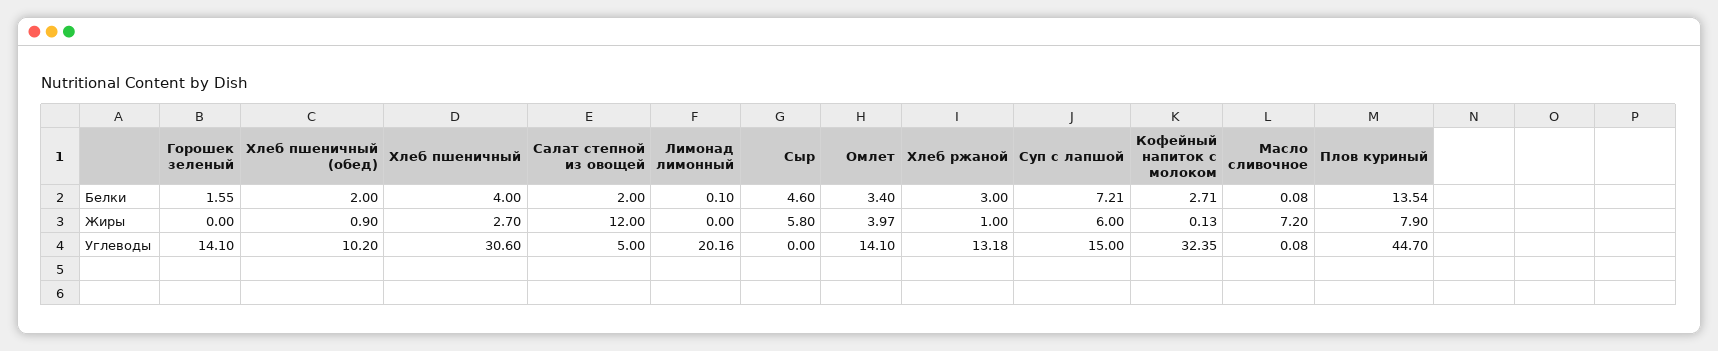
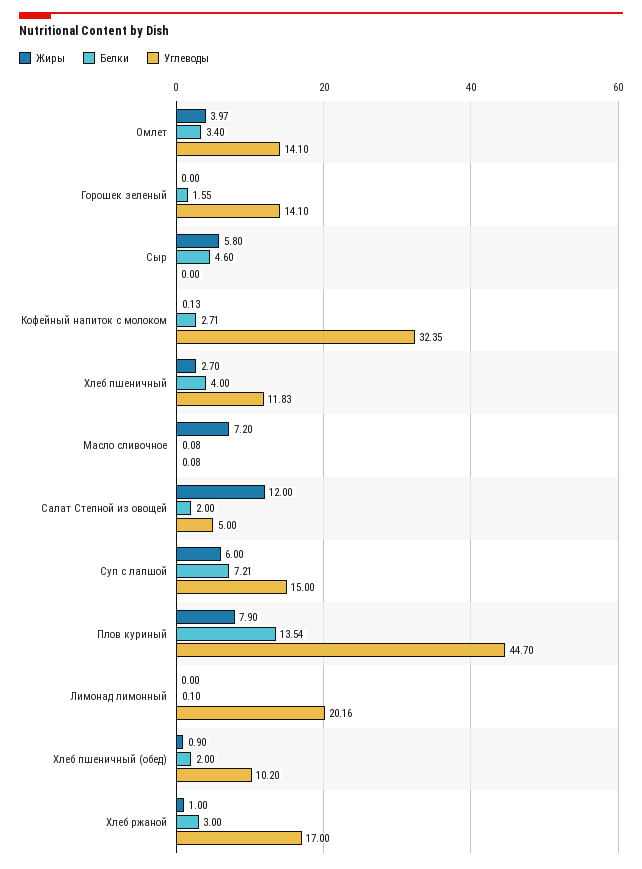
  {
    "Белки": {
      "Горошек зеленый": 1.55,
      "Хлеб пшеничный (обед)": 2,
      "Хлеб пшеничный": 4,
      "Салат степной из овощей": 2,
      "Лимонад лимонный": 0.1,
      "Сыр": 4.6,
      "Омлет": 3.4,
      "Хлеб ржаной": 3,
      "Суп с лапшой": 7.21,
      "Кофейный напиток с молоком": 2.71,
      "Масло сливочное": 0.08,
      "Плов куриный": 13.54
    },
    "Жиры": {
      "Горошек зеленый": 0,
      "Хлеб пшеничный (обед)": 0.9,
      "Хлеб пшеничный": 2.7,
      "Салат степной из овощей": 12,
      "Лимонад лимонный": 0,
      "Сыр": 5.8,
      "Омлет": 3.97,
      "Хлеб ржаной": 1,
      "Суп с лапшой": 6,
      "Кофейный напиток с молоком": 0.13,
      "Масло сливочное": 7.2,
      "Плов куриный": 7.9
    },
    "Углеводы": {
      "Горошек зеленый": 14.1,
      "Хлеб пшеничный (обед)": 10.2,
-     "Хлеб пшеничный": 30.6,
+     "Хлеб пшеничный": 11.83,
      "Салат степной из овощей": 5,
      "Лимонад лимонный": 20.16,
      "Сыр": 0,
      "Омлет": 14.1,
-     "Хлеб ржаной": 13.18,
+     "Хлеб ржаной": 17,
      "Суп с лапшой": 15,
      "Кофейный напиток с молоком": 32.35,
      "Масло сливочное": 0.08,
      "Плов куриный": 44.7
    }
  }

